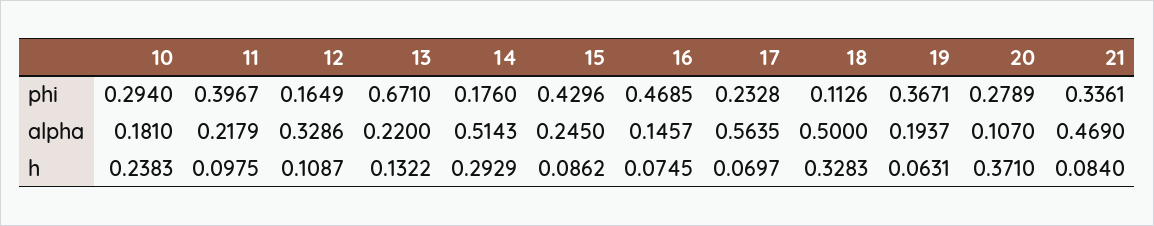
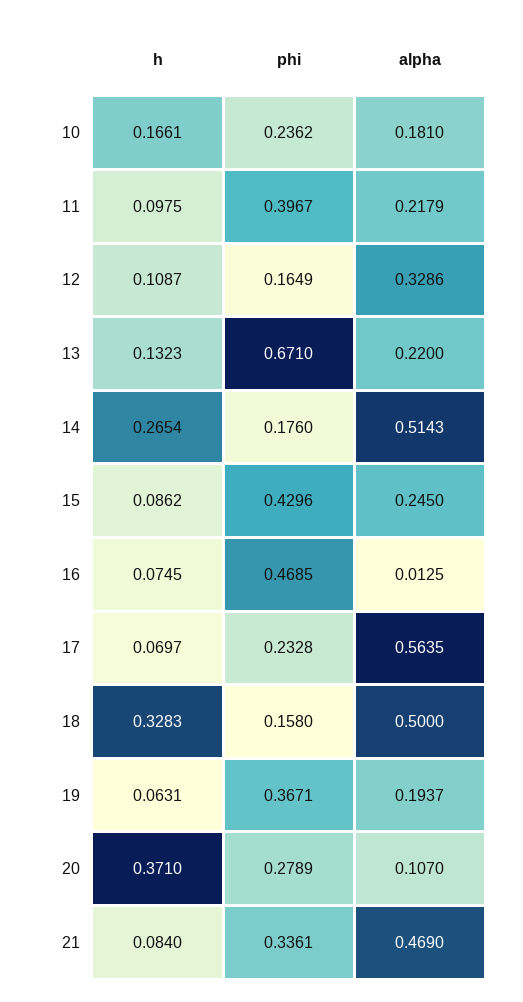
  {
    "10": {
-     "phi": 0.294,
+     "phi": 0.2362,
      "alpha": 0.181,
-     "h": 0.2383
+     "h": 0.1661
    },
    "11": {
      "phi": 0.3967,
      "alpha": 0.2179,
      "h": 0.0975
    },
    "12": {
      "phi": 0.1649,
      "alpha": 0.3286,
      "h": 0.1087
    },
    "13": {
      "phi": 0.671,
      "alpha": 0.22,
-     "h": 0.1322
+     "h": 0.1323
    },
    "14": {
      "phi": 0.176,
      "alpha": 0.5143,
-     "h": 0.2929
+     "h": 0.2654
    },
    "15": {
      "phi": 0.4296,
      "alpha": 0.245,
      "h": 0.0862
    },
    "16": {
      "phi": 0.4685,
-     "alpha": 0.1457,
+     "alpha": 0.0125,
      "h": 0.0745
    },
    "17": {
      "phi": 0.2328,
      "alpha": 0.5635,
      "h": 0.0697
    },
    "18": {
-     "phi": 0.1126,
+     "phi": 0.158,
      "alpha": 0.5,
      "h": 0.3283
    },
    "19": {
      "phi": 0.3671,
      "alpha": 0.1937,
      "h": 0.0631
    },
    "20": {
      "phi": 0.2789,
      "alpha": 0.107,
      "h": 0.371
    },
    "21": {
      "phi": 0.3361,
      "alpha": 0.469,
      "h": 0.084
    }
  }

